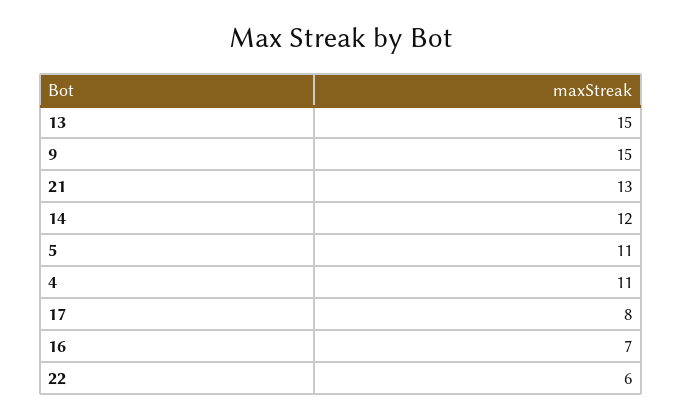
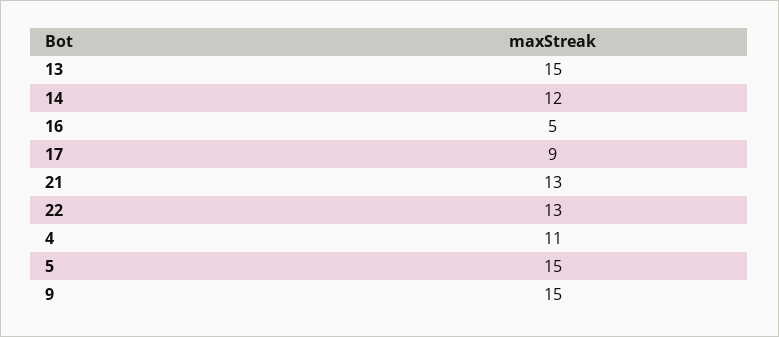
  {
    "13": 15,
    "9": 15,
    "21": 13,
    "14": 12,
-   "5": 11,
+   "5": 15,
    "4": 11,
-   "17": 8,
+   "17": 9,
-   "16": 7,
+   "16": 5,
-   "22": 6
+   "22": 13
  }

